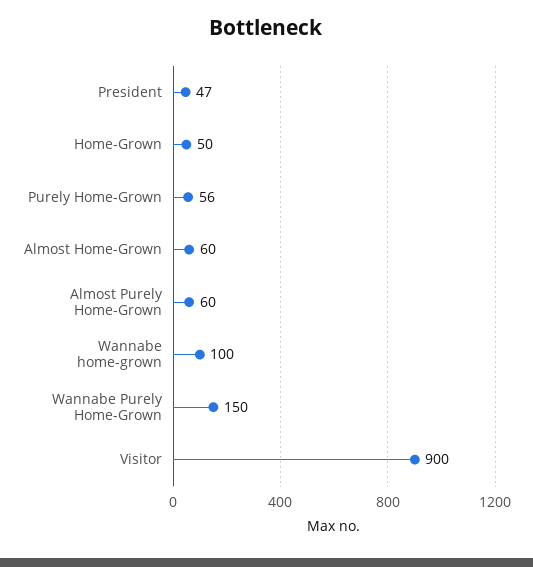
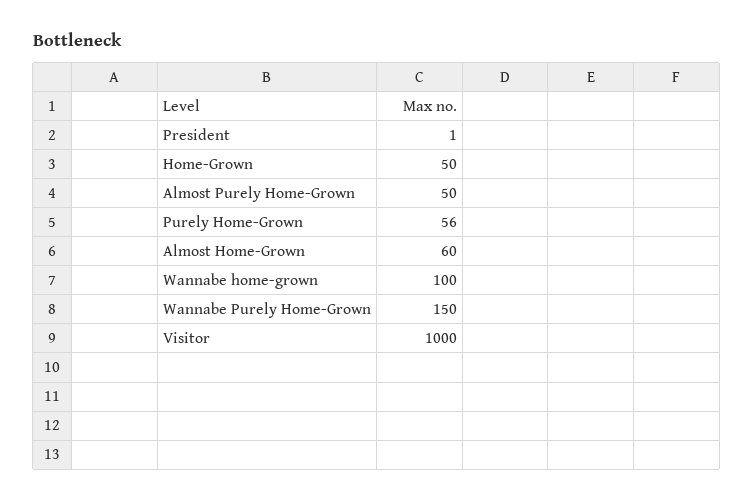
  {
-   "President": 47,
+   "President": 1,
    "Home-Grown": 50,
    "Purely Home-Grown": 56,
    "Almost Home-Grown": 60,
-   "Almost Purely Home-Grown": 60,
+   "Almost Purely Home-Grown": 50,
    "Wannabe home-grown": 100,
    "Wannabe Purely Home-Grown": 150,
-   "Visitor": 900
+   "Visitor": 1000
  }

